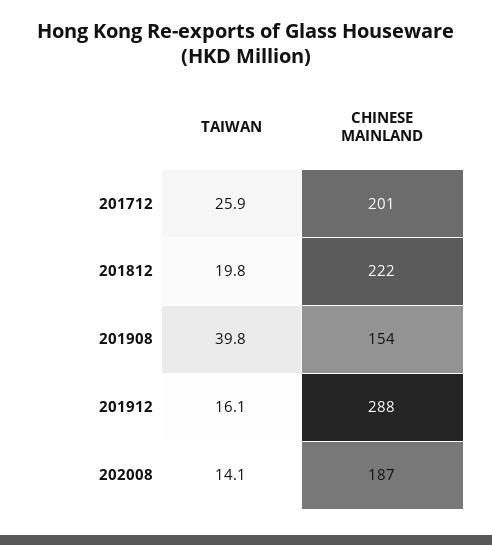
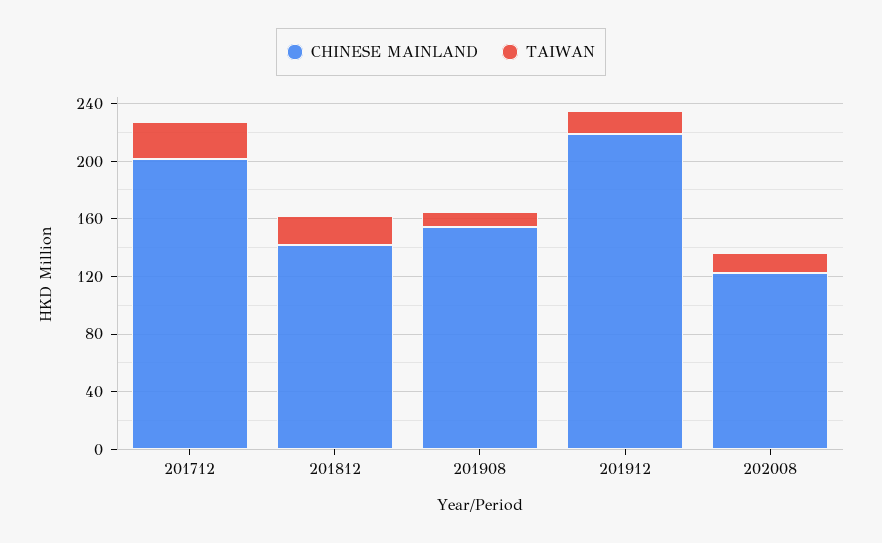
  {
    "TAIWAN": {
      "201712": 25.9,
      "201812": 19.8,
-     "201908": 39.8,
+     "201908": 10,
      "201912": 16.1,
      "202008": 14.1
    },
    "CHINESE MAINLAND": {
      "201712": 201,
-     "201812": 222,
+     "201812": 140,
      "201908": 154,
-     "201912": 288,
+     "201912": 220,
-     "202008": 187
+     "202008": 120
    }
  }

